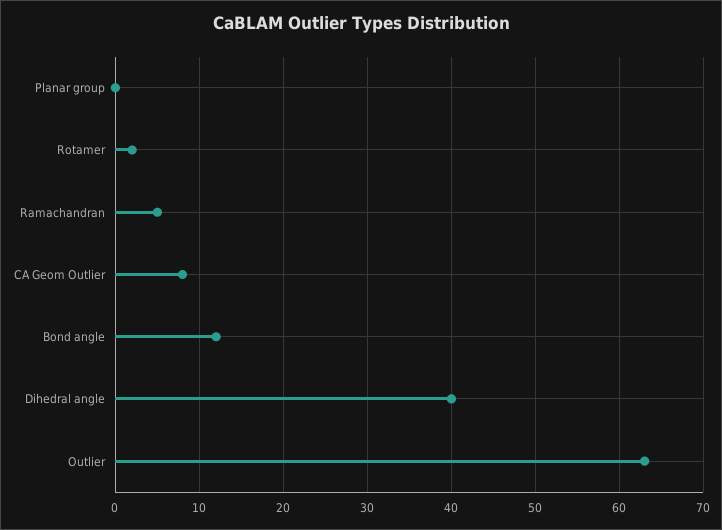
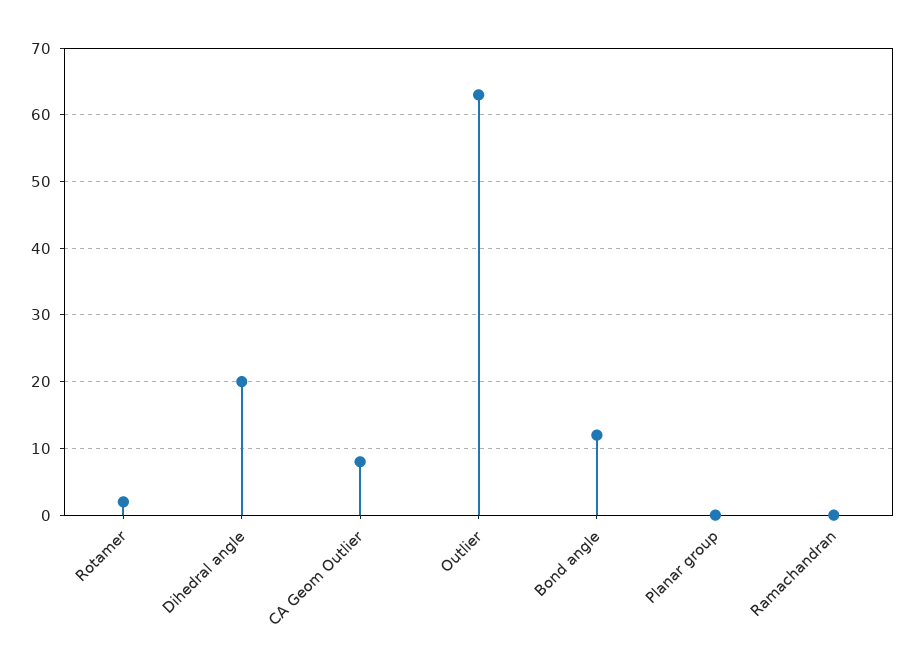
  {
    "Planar group": 0,
    "Rotamer": 2,
-   "Ramachandran": 5,
+   "Ramachandran": 0,
    "CA Geom Outlier": 8,
    "Bond angle": 12,
-   "Dihedral angle": 40,
+   "Dihedral angle": 20,
    "Outlier": 63
  }

